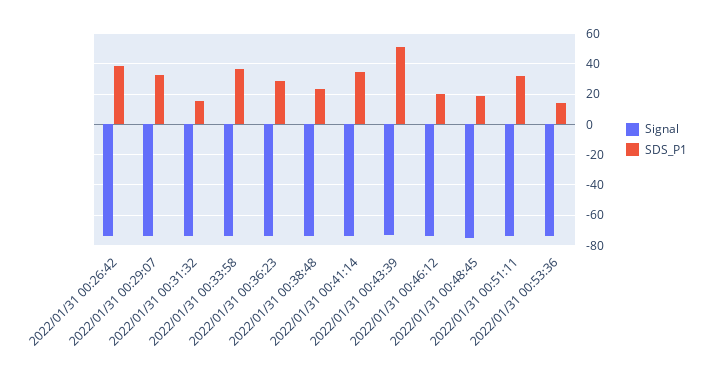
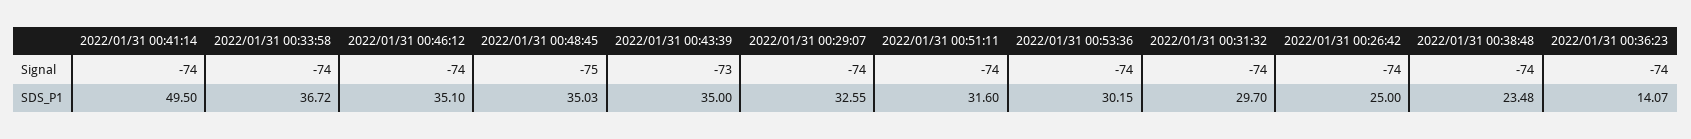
  {
    "Signal": {
      "2022/01/31 00:26:42": -74,
      "2022/01/31 00:29:07": -74,
      "2022/01/31 00:31:32": -74,
      "2022/01/31 00:33:58": -74,
      "2022/01/31 00:36:23": -74,
      "2022/01/31 00:38:48": -74,
      "2022/01/31 00:41:14": -74,
      "2022/01/31 00:43:39": -73,
      "2022/01/31 00:46:12": -74,
      "2022/01/31 00:48:45": -75,
      "2022/01/31 00:51:11": -74,
      "2022/01/31 00:53:36": -74
    },
    "SDS_P1": {
-     "2022/01/31 00:26:42": 40,
+     "2022/01/31 00:26:42": 25,
      "2022/01/31 00:29:07": 32.55,
-     "2022/01/31 00:31:32": 15,
+     "2022/01/31 00:31:32": 29.7,
      "2022/01/31 00:33:58": 36.72,
-     "2022/01/31 00:36:23": 30,
+     "2022/01/31 00:36:23": 14.07,
      "2022/01/31 00:38:48": 23.48,
-     "2022/01/31 00:41:14": 35,
+     "2022/01/31 00:41:14": 49.5,
-     "2022/01/31 00:43:39": 50,
+     "2022/01/31 00:43:39": 35,
-     "2022/01/31 00:46:12": 20,
+     "2022/01/31 00:46:12": 35.1,
-     "2022/01/31 00:48:45": 20,
+     "2022/01/31 00:48:45": 35.03,
      "2022/01/31 00:51:11": 31.6,
-     "2022/01/31 00:53:36": 15
+     "2022/01/31 00:53:36": 30.15
    }
  }

